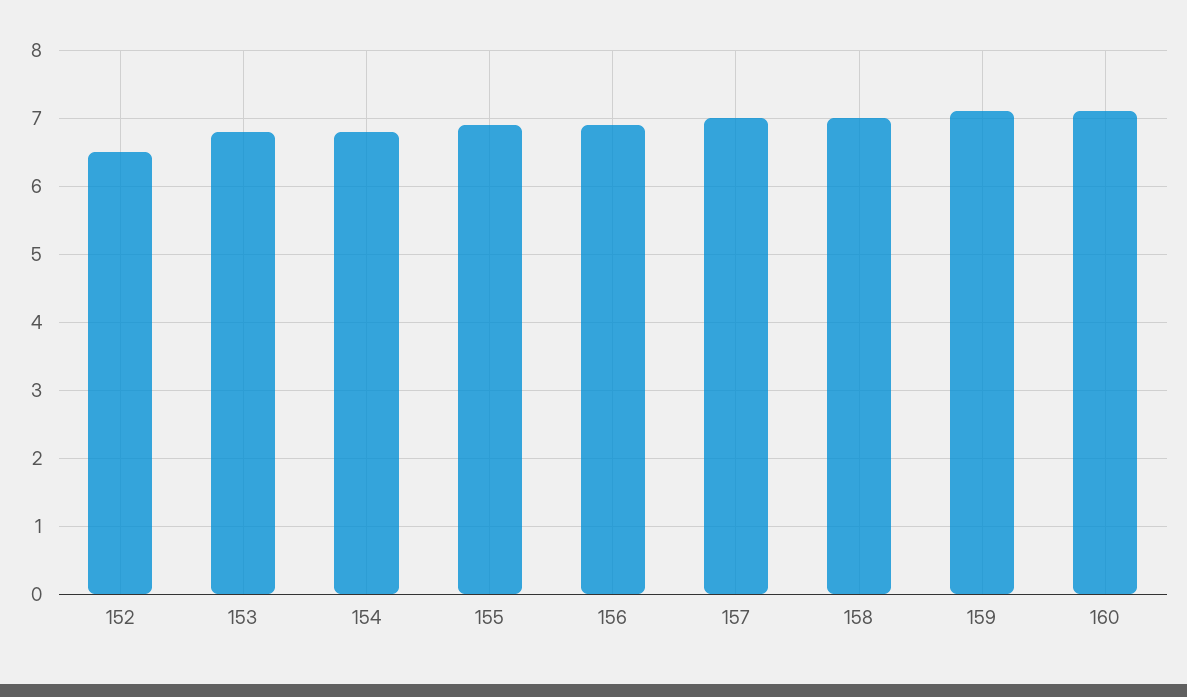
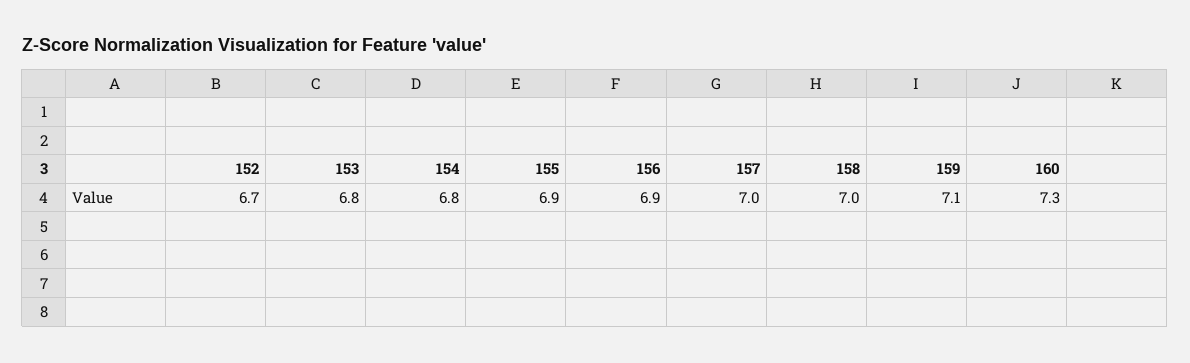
  {
-   "152": 6.5,
+   "152": 6.7,
    "153": 6.8,
    "154": 6.8,
    "155": 6.9,
    "156": 6.9,
    "157": 7,
    "158": 7,
    "159": 7.1,
-   "160": 7.1
+   "160": 7.3
  }

